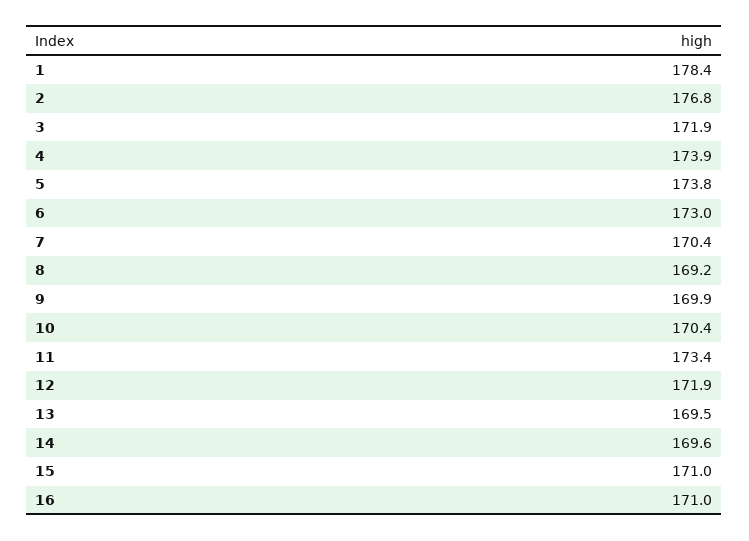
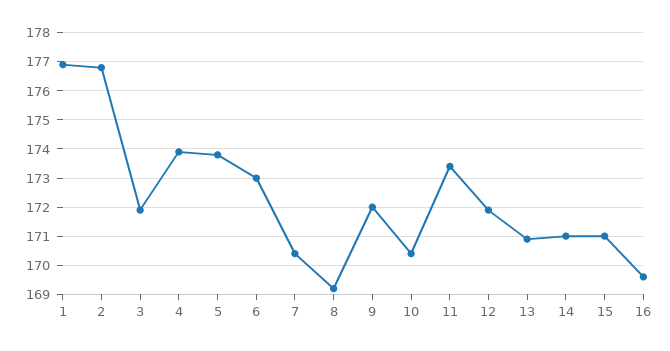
  {
-   "1": 178.4,
+   "1": 177,
    "2": 176.8,
    "3": 171.9,
    "4": 173.9,
    "5": 173.8,
    "6": 173,
    "7": 170.4,
    "8": 169.2,
-   "9": 169.9,
+   "9": 172,
    "10": 170.4,
    "11": 173.4,
    "12": 171.9,
-   "13": 169.5,
+   "13": 171,
-   "14": 169.6,
+   "14": 171,
    "15": 171,
-   "16": 171
+   "16": 169.5
  }

